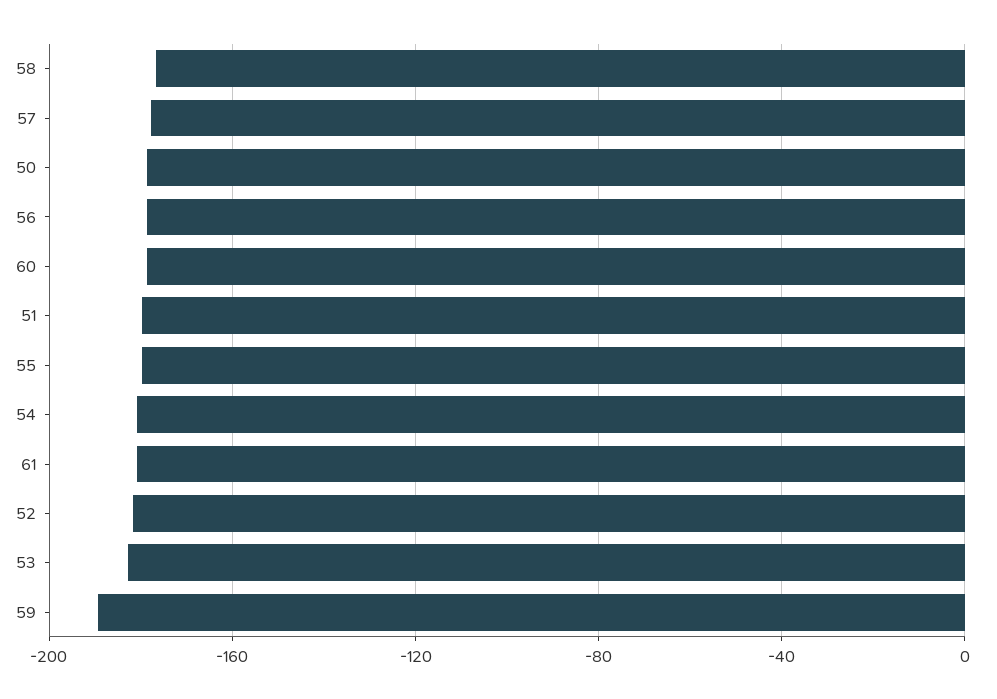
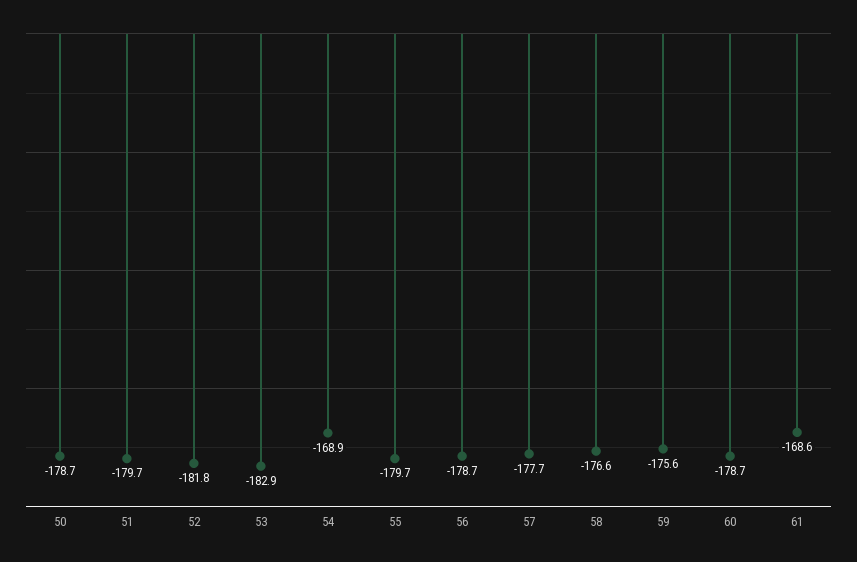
  {
    "58": -176.6,
    "57": -177.7,
    "50": -178.7,
    "56": -178.7,
    "60": -178.7,
    "51": -179.7,
    "55": -179.7,
-   "54": -180,
+   "54": -168.9,
-   "61": -180,
+   "61": -168.6,
    "52": -181.8,
    "53": -182.9,
-   "59": -190
+   "59": -175.6
  }

